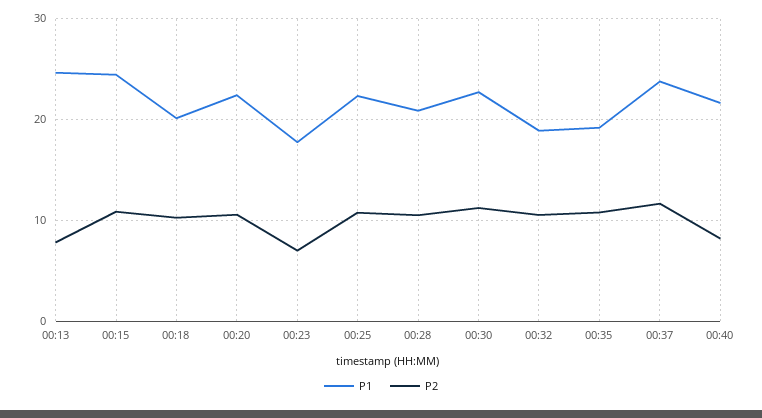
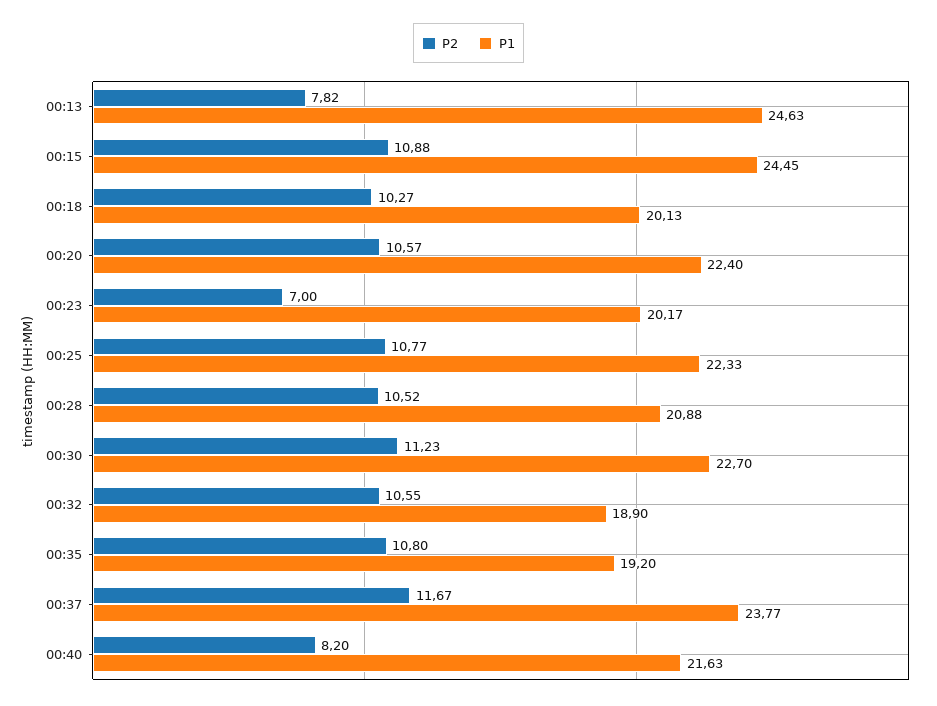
  {
    "P1": {
      "00:13": 24.63,
      "00:15": 24.45,
      "00:18": 20.13,
      "00:20": 22.4,
-     "00:23": 18,
+     "00:23": 20.17,
      "00:25": 22.33,
      "00:28": 20.88,
      "00:30": 22.7,
      "00:32": 18.9,
      "00:35": 19.2,
      "00:37": 23.77,
      "00:40": 21.63
    },
    "P2": {
      "00:13": 7.82,
      "00:15": 10.88,
      "00:18": 10.27,
      "00:20": 10.57,
      "00:23": 7,
      "00:25": 10.77,
      "00:28": 10.52,
      "00:30": 11.23,
      "00:32": 10.55,
      "00:35": 10.8,
      "00:37": 11.67,
      "00:40": 8.2
    }
  }

